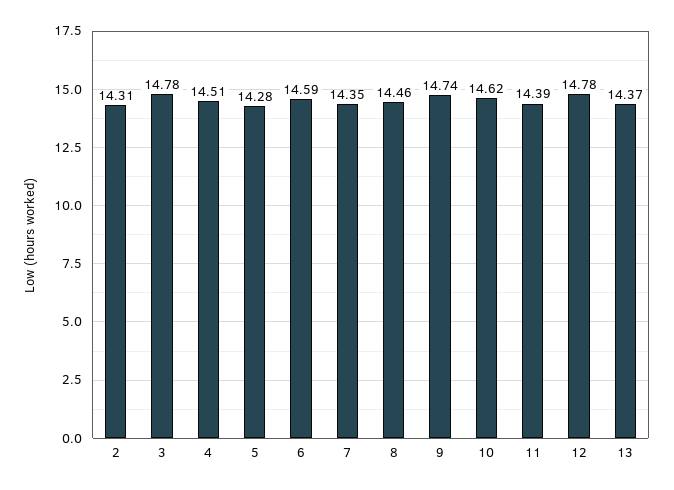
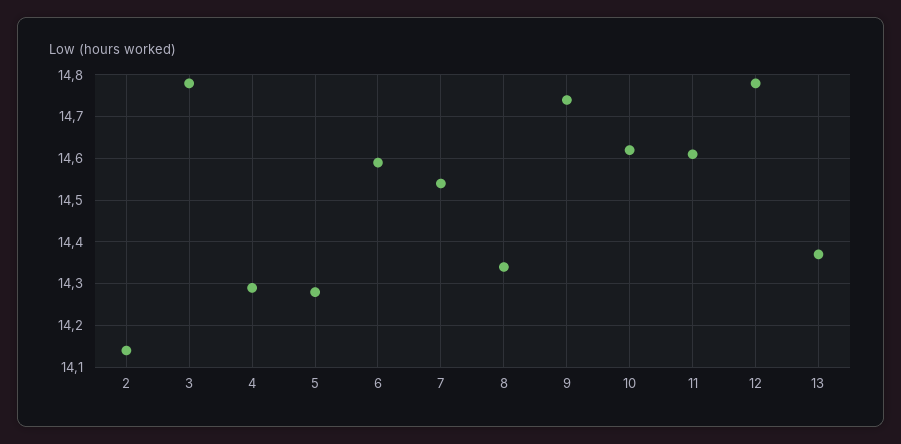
  {
-   "2": 14.31,
+   "2": 14.15,
    "3": 14.78,
-   "4": 14.51,
+   "4": 14.3,
    "5": 14.28,
    "6": 14.59,
-   "7": 14.35,
+   "7": 14.55,
-   "8": 14.46,
+   "8": 14.35,
    "9": 14.74,
    "10": 14.62,
-   "11": 14.39,
+   "11": 14.6,
    "12": 14.78,
    "13": 14.37
  }

